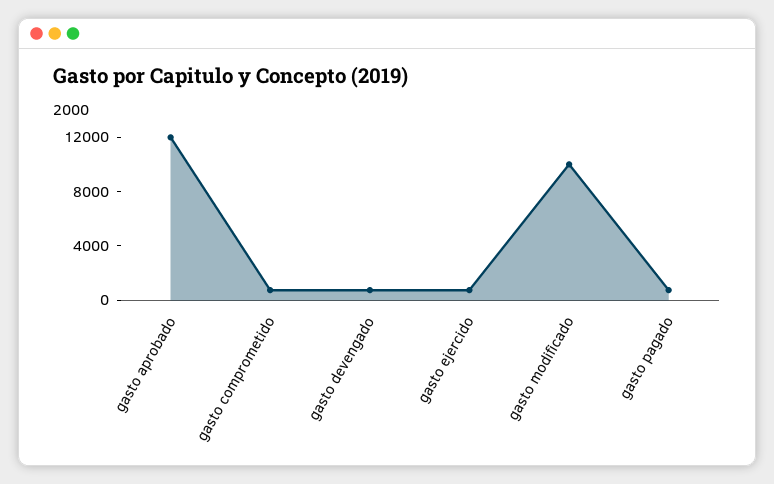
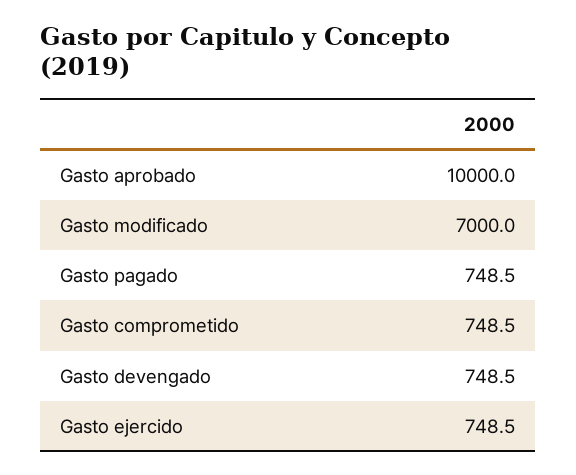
  {
-   "gasto aprobado": 12000,
+   "gasto aprobado": 10000,
    "gasto comprometido": 748.5,
    "gasto devengado": 748.5,
    "gasto ejercido": 748.5,
-   "gasto modificado": 10000,
+   "gasto modificado": 7000,
    "gasto pagado": 748.5
  }

